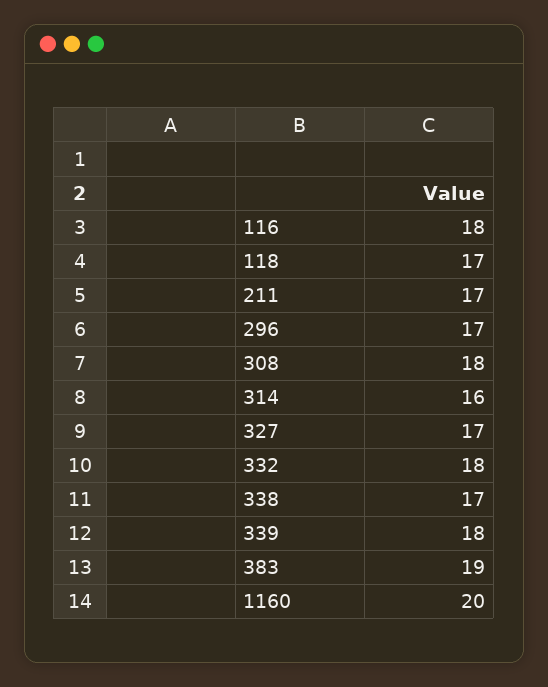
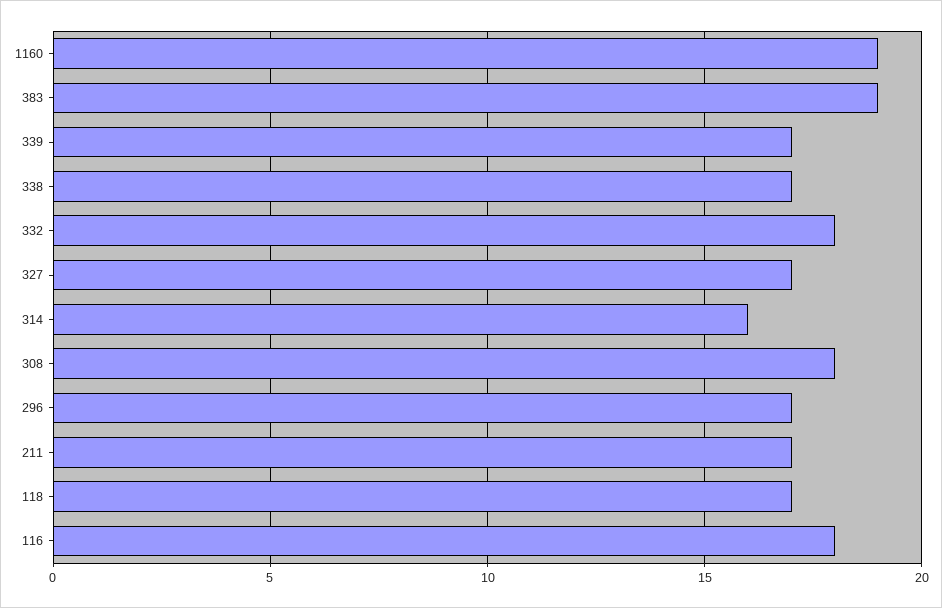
  {
    "116": 18,
    "118": 17,
    "211": 17,
    "296": 17,
    "308": 18,
    "314": 16,
    "327": 17,
    "332": 18,
    "338": 17,
-   "339": 18,
+   "339": 17,
    "383": 19,
-   "1160": 20
+   "1160": 19
  }

